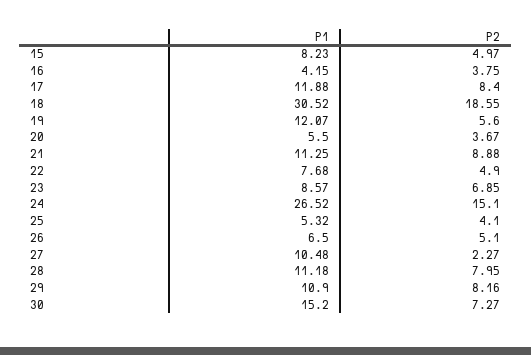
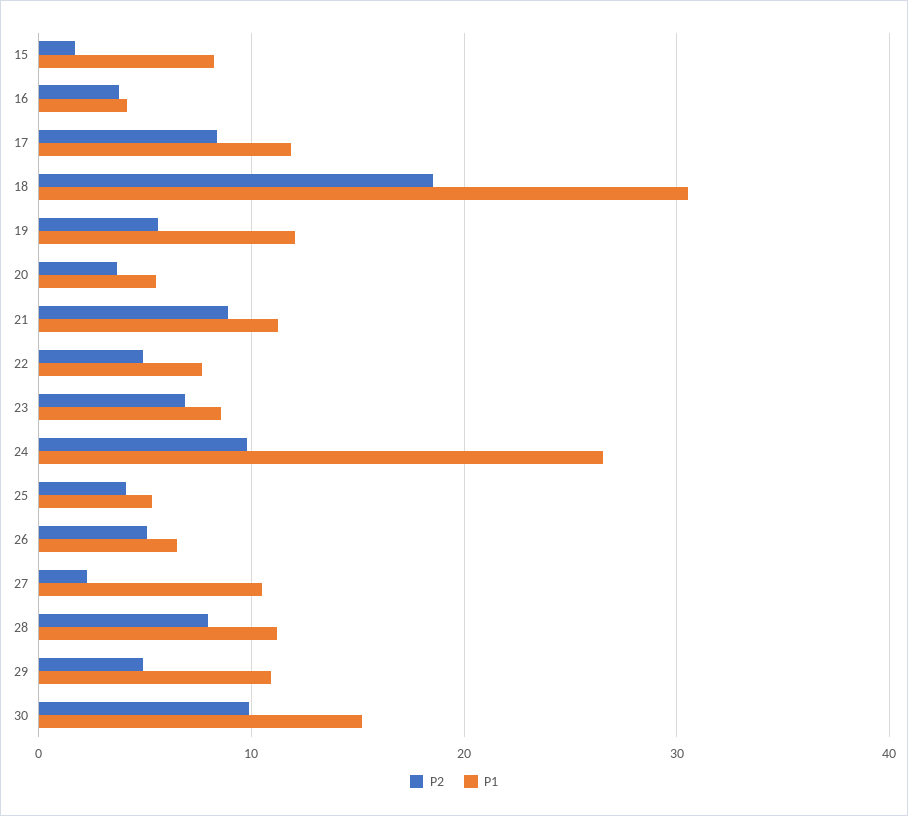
  {
    "P1": {
      "15": 8.23,
      "16": 4.15,
      "17": 11.88,
      "18": 30.52,
      "19": 12.07,
      "20": 5.5,
      "21": 11.25,
      "22": 7.68,
      "23": 8.57,
      "24": 26.52,
      "25": 5.32,
      "26": 6.5,
      "27": 10.48,
      "28": 11.18,
      "29": 10.9,
      "30": 15.2
    },
    "P2": {
-     "15": 4.97,
+     "15": 2,
      "16": 3.75,
      "17": 8.4,
      "18": 18.55,
      "19": 5.6,
      "20": 3.67,
      "21": 8.88,
      "22": 4.9,
      "23": 6.85,
-     "24": 15.1,
+     "24": 10,
      "25": 4.1,
      "26": 5.1,
      "27": 2.27,
      "28": 7.95,
-     "29": 8.16,
+     "29": 5,
-     "30": 7.27
+     "30": 10
    }
  }

